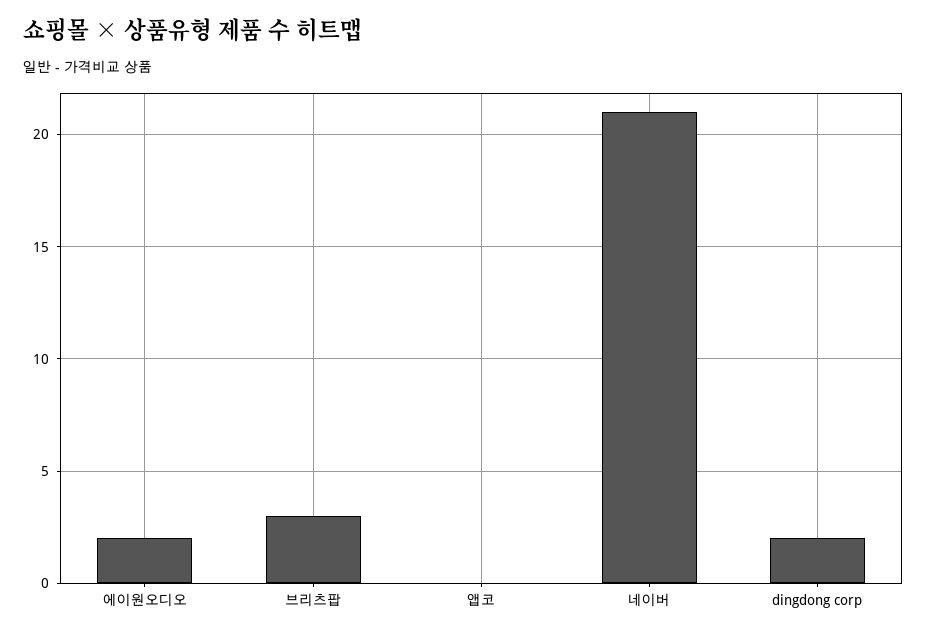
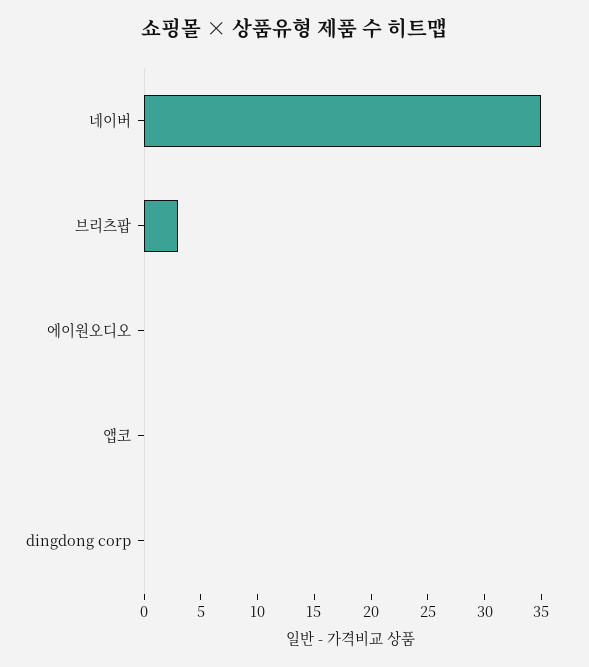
  {
-   "에이원오디오": 2,
+   "에이원오디오": 0,
    "브리츠팝": 3,
    "앱코": 0,
-   "네이버": 21,
+   "네이버": 35,
-   "dingdong corp": 2
+   "dingdong corp": 0
  }

